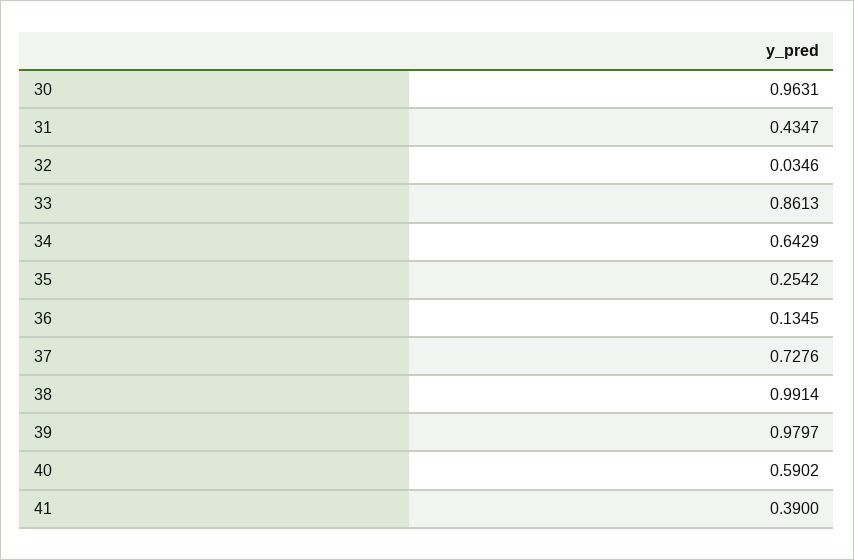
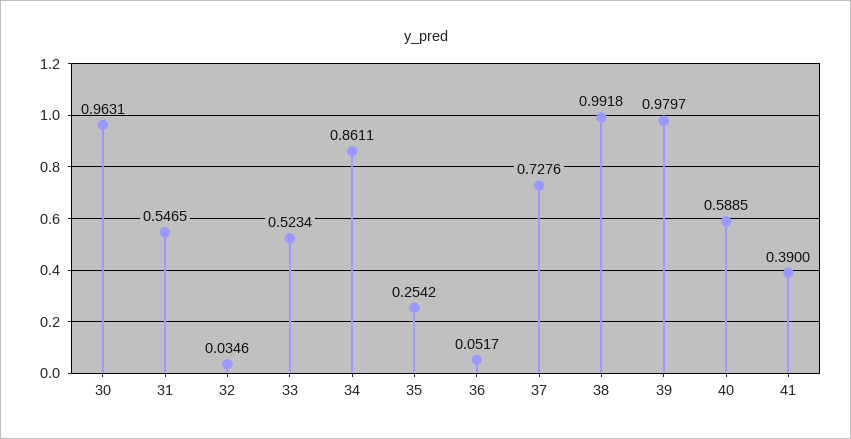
  {
    "30": 0.9631,
-   "31": 0.4347,
+   "31": 0.5465,
    "32": 0.0346,
-   "33": 0.8613,
+   "33": 0.5234,
-   "34": 0.6429,
+   "34": 0.8611,
    "35": 0.2542,
-   "36": 0.1345,
+   "36": 0.0517,
    "37": 0.7276,
-   "38": 0.9914,
+   "38": 0.9918,
    "39": 0.9797,
-   "40": 0.5902,
+   "40": 0.5885,
    "41": 0.39
  }

